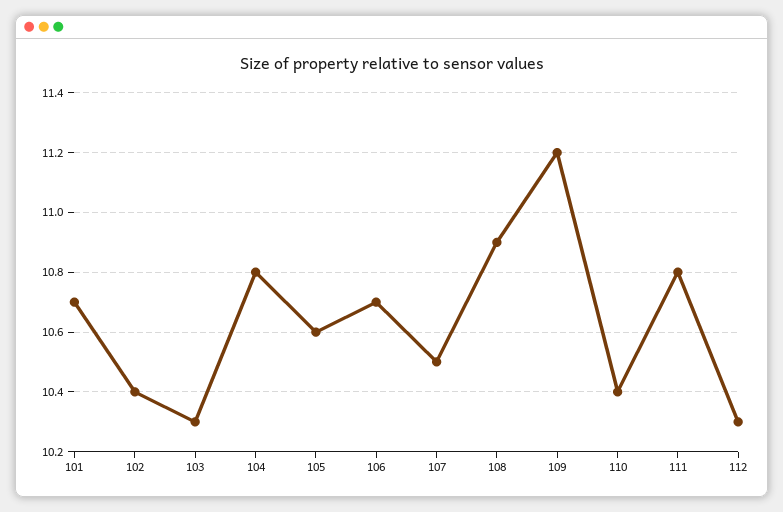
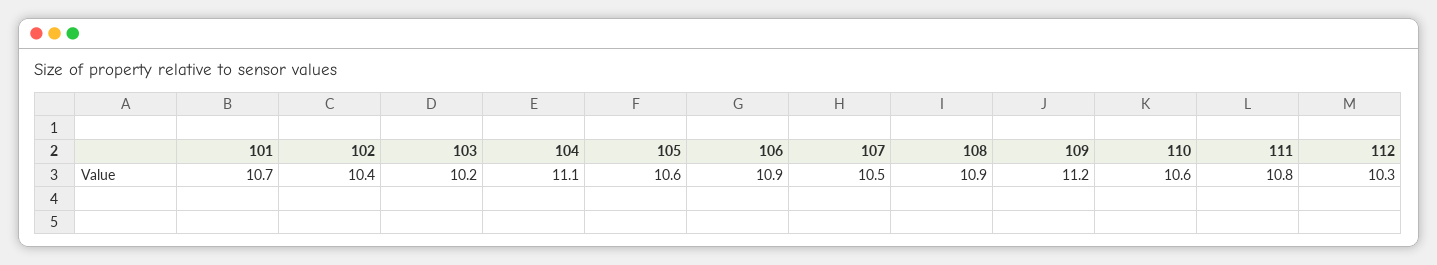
  {
    "101": 10.7,
    "102": 10.4,
-   "103": 10.3,
+   "103": 10.2,
-   "104": 10.8,
+   "104": 11.1,
    "105": 10.6,
-   "106": 10.7,
+   "106": 10.9,
    "107": 10.5,
    "108": 10.9,
    "109": 11.2,
-   "110": 10.4,
+   "110": 10.6,
    "111": 10.8,
    "112": 10.3
  }

